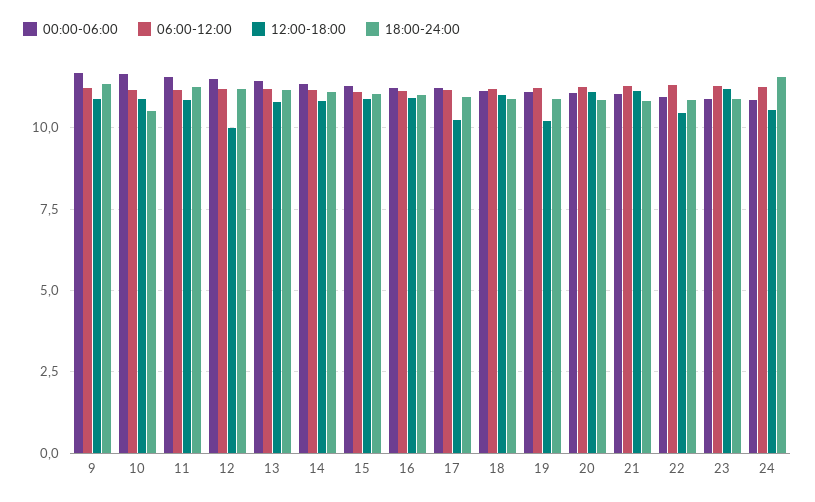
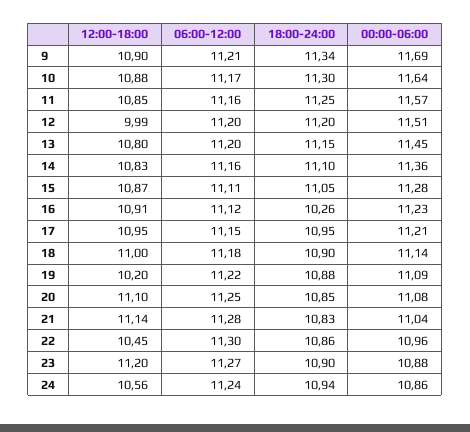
  {
    "00:00-06:00": {
      "9": 11.69,
      "10": 11.64,
      "11": 11.57,
      "12": 11.51,
      "13": 11.45,
      "14": 11.36,
      "15": 11.28,
      "16": 11.23,
      "17": 11.21,
      "18": 11.14,
      "19": 11.09,
      "20": 11.08,
      "21": 11.04,
      "22": 10.96,
      "23": 10.88,
      "24": 10.86
    },
    "06:00-12:00": {
      "9": 11.21,
      "10": 11.17,
      "11": 11.16,
      "12": 11.2,
      "13": 11.2,
      "14": 11.16,
      "15": 11.11,
      "16": 11.12,
      "17": 11.15,
      "18": 11.18,
      "19": 11.22,
      "20": 11.25,
      "21": 11.28,
      "22": 11.3,
      "23": 11.27,
      "24": 11.24
    },
    "12:00-18:00": {
      "9": 10.9,
      "10": 10.88,
      "11": 10.85,
      "12": 9.99,
      "13": 10.8,
      "14": 10.83,
      "15": 10.87,
      "16": 10.91,
-     "17": 10.25,
+     "17": 10.95,
      "18": 11,
      "19": 10.2,
      "20": 11.1,
      "21": 11.14,
      "22": 10.45,
      "23": 11.2,
      "24": 10.56
    },
    "18:00-24:00": {
      "9": 11.34,
-     "10": 10.5,
+     "10": 11.3,
      "11": 11.25,
      "12": 11.2,
      "13": 11.15,
      "14": 11.1,
      "15": 11.05,
-     "16": 11,
+     "16": 10.26,
      "17": 10.95,
      "18": 10.9,
      "19": 10.88,
      "20": 10.85,
      "21": 10.83,
      "22": 10.86,
      "23": 10.9,
-     "24": 11.5
+     "24": 10.94
    }
  }

